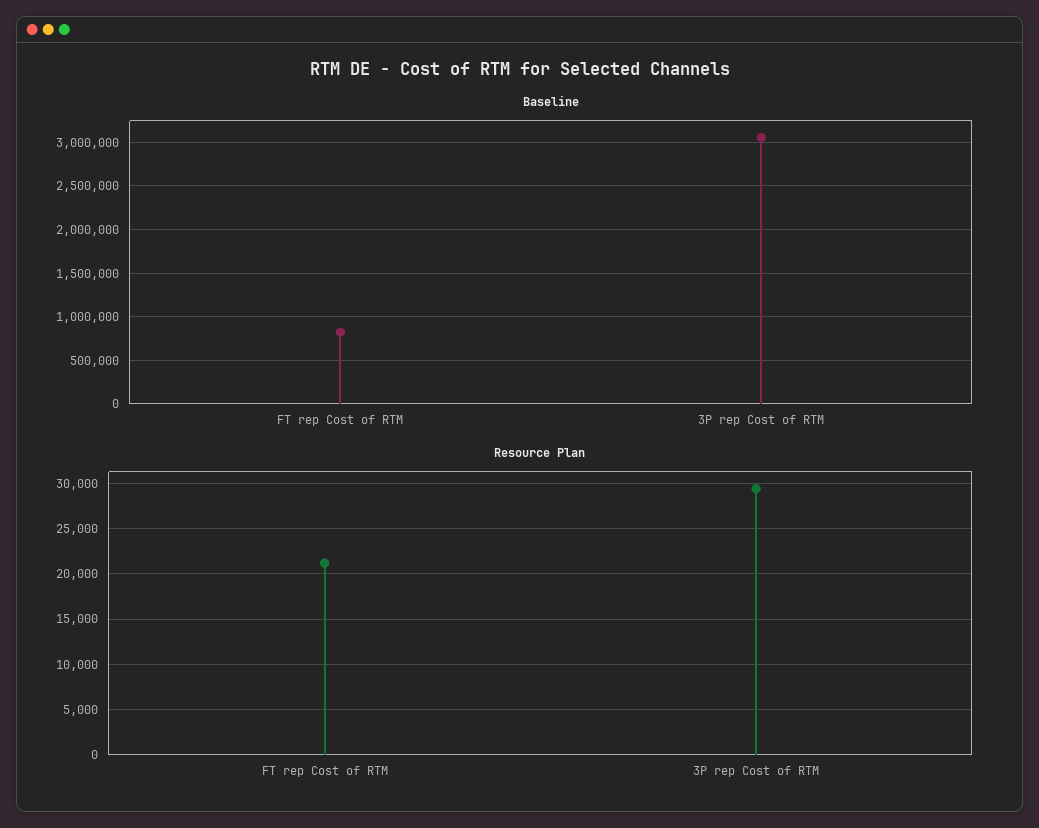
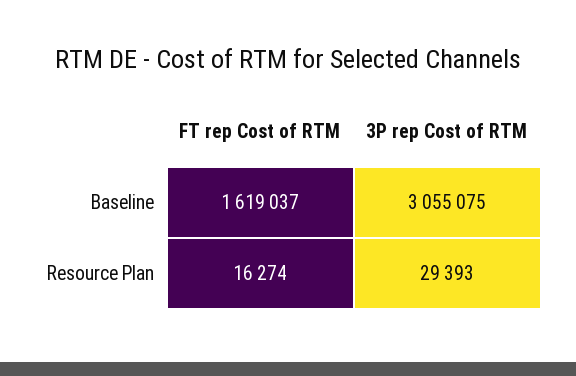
  {
    "Baseline": {
-     "FT rep Cost of RTM": 800000,
+     "FT rep Cost of RTM": 1619037,
      "3P rep Cost of RTM": 3055075
    },
    "Resource Plan": {
-     "FT rep Cost of RTM": 21000,
+     "FT rep Cost of RTM": 16274,
      "3P rep Cost of RTM": 29393
    }
  }

